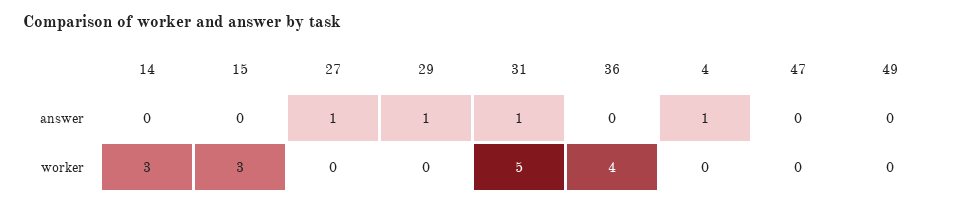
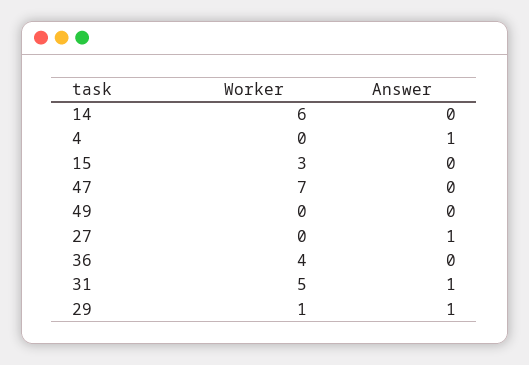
  {
    "14": {
      "answer": 0,
-     "worker": 3
+     "worker": 6
    },
    "15": {
      "answer": 0,
      "worker": 3
    },
    "27": {
      "answer": 1,
      "worker": 0
    },
    "29": {
      "answer": 1,
-     "worker": 0
+     "worker": 1
    },
    "31": {
      "answer": 1,
      "worker": 5
    },
    "36": {
      "answer": 0,
      "worker": 4
    },
    "4": {
      "answer": 1,
      "worker": 0
    },
    "47": {
      "answer": 0,
-     "worker": 0
+     "worker": 7
    },
    "49": {
      "answer": 0,
      "worker": 0
    }
  }

